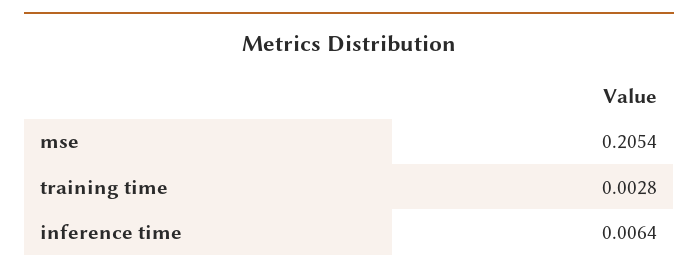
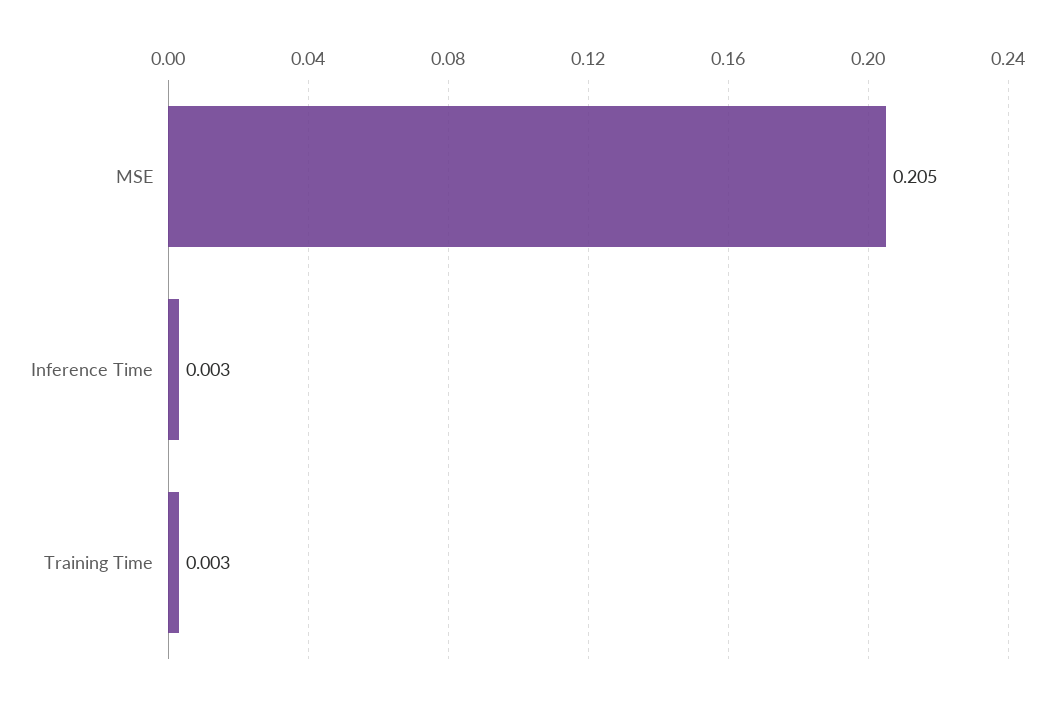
  {
    "mse": 0.2054,
    "training time": 0.0028,
-   "inference time": 0.0064
+   "inference time": 0.003
  }

